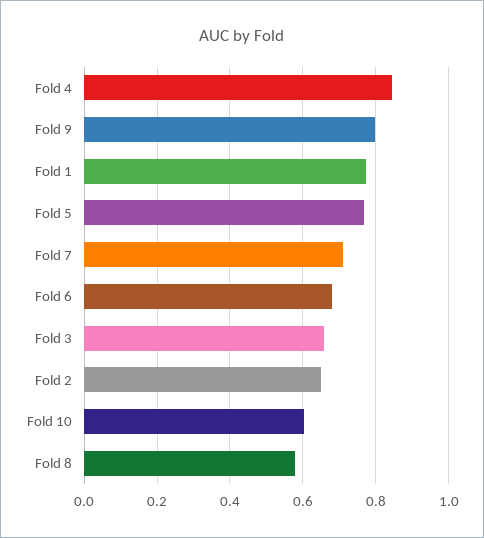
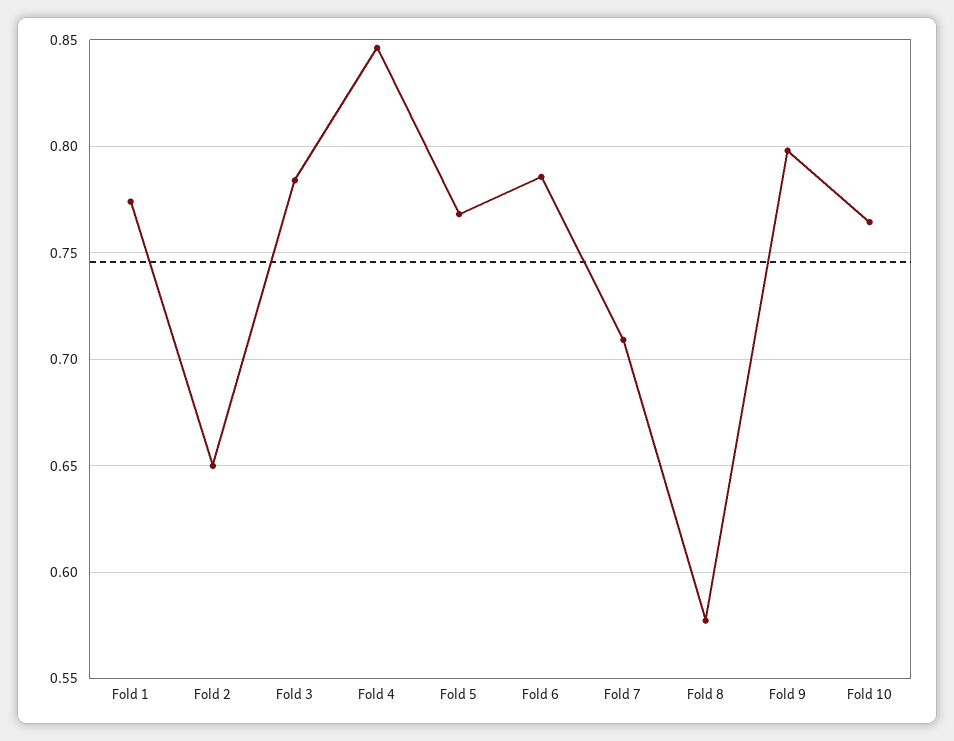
  {
    "Fold 4": 0.845,
    "Fold 9": 0.8,
    "Fold 1": 0.775,
    "Fold 5": 0.77,
    "Fold 7": 0.71,
-   "Fold 6": 0.68,
+   "Fold 6": 0.785,
-   "Fold 3": 0.66,
+   "Fold 3": 0.785,
    "Fold 2": 0.65,
-   "Fold 10": 0.6,
+   "Fold 10": 0.765,
    "Fold 8": 0.575
  }

